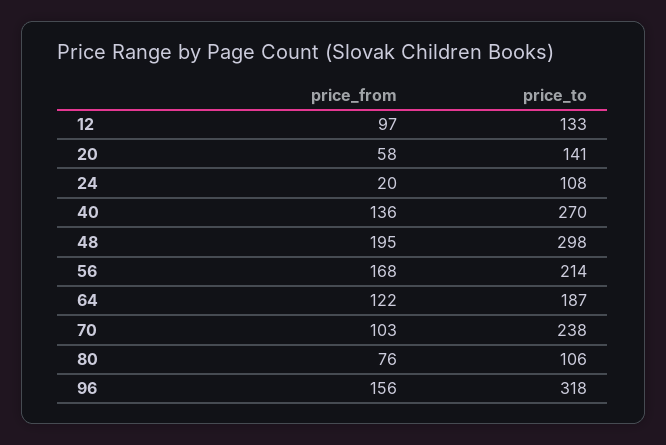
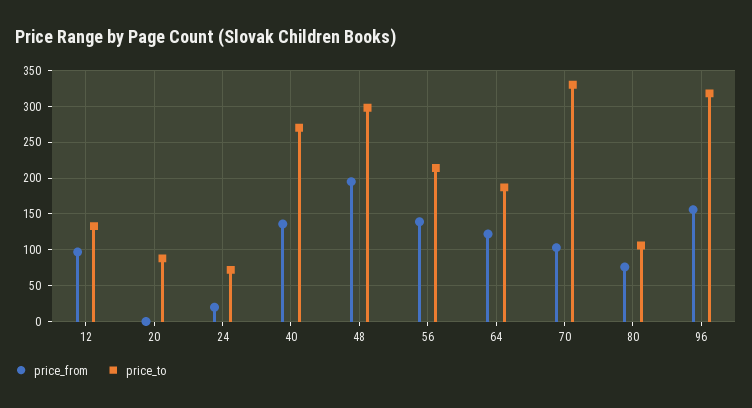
  {
    "price_from": {
      "12": 97,
-     "20": 58,
+     "20": 0,
      "24": 20,
      "40": 136,
      "48": 195,
-     "56": 168,
+     "56": 140,
      "64": 122,
      "70": 103,
      "80": 76,
      "96": 156
    },
    "price_to": {
      "12": 133,
-     "20": 141,
+     "20": 90,
-     "24": 108,
+     "24": 70,
      "40": 270,
      "48": 298,
      "56": 214,
      "64": 187,
-     "70": 238,
+     "70": 330,
      "80": 106,
      "96": 318
    }
  }

